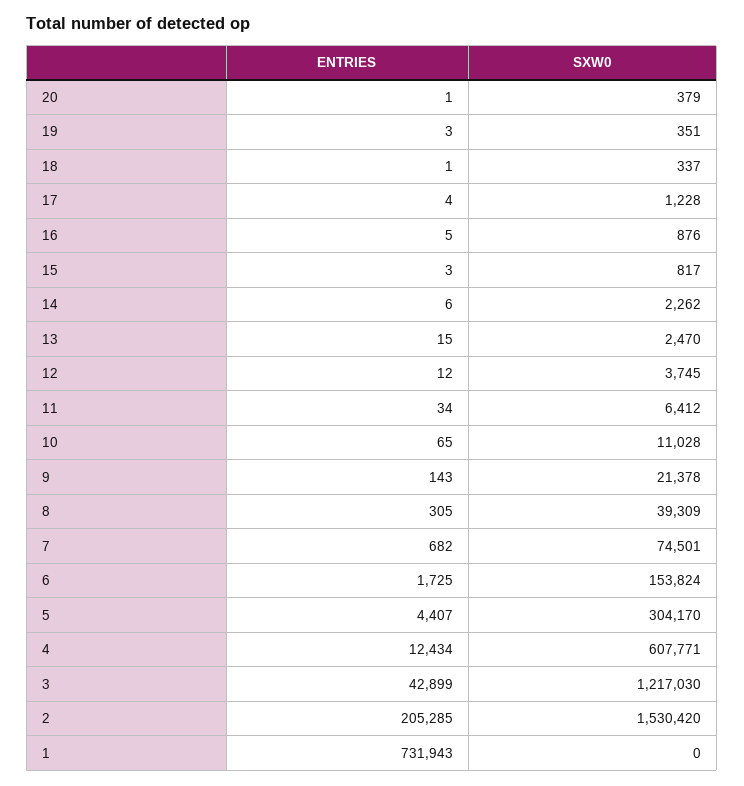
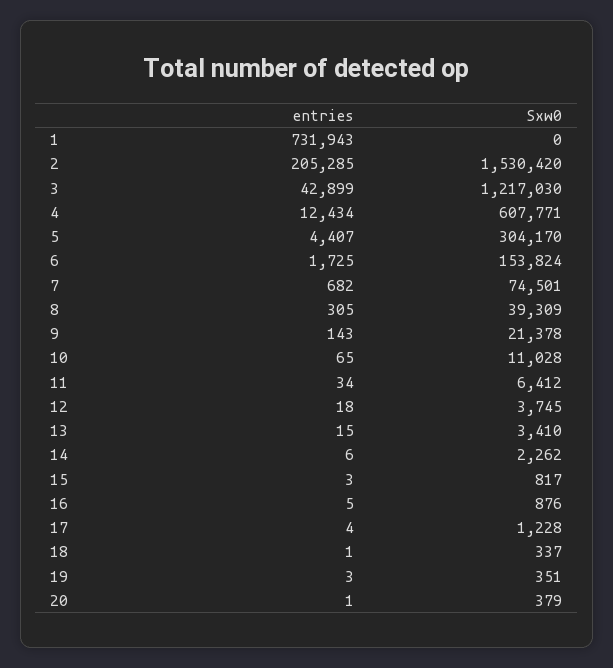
  {
    "ENTRIES": {
      "20": 1,
      "19": 3,
      "18": 1,
      "17": 4,
      "16": 5,
      "15": 3,
      "14": 6,
      "13": 15,
-     "12": 12,
+     "12": 18,
      "11": 34,
      "10": 65,
      "9": 143,
      "8": 305,
      "7": 682,
      "6": 1725,
      "5": 4407,
      "4": 12434,
      "3": 42899,
      "2": 205285,
      "1": 731943
    },
    "SXW0": {
      "20": 379,
      "19": 351,
      "18": 337,
      "17": 1228,
      "16": 876,
      "15": 817,
      "14": 2262,
-     "13": 2470,
+     "13": 3410,
      "12": 3745,
      "11": 6412,
      "10": 11028,
      "9": 21378,
      "8": 39309,
      "7": 74501,
      "6": 153824,
      "5": 304170,
      "4": 607771,
      "3": 1217030,
      "2": 1530420,
      "1": 0
    }
  }

